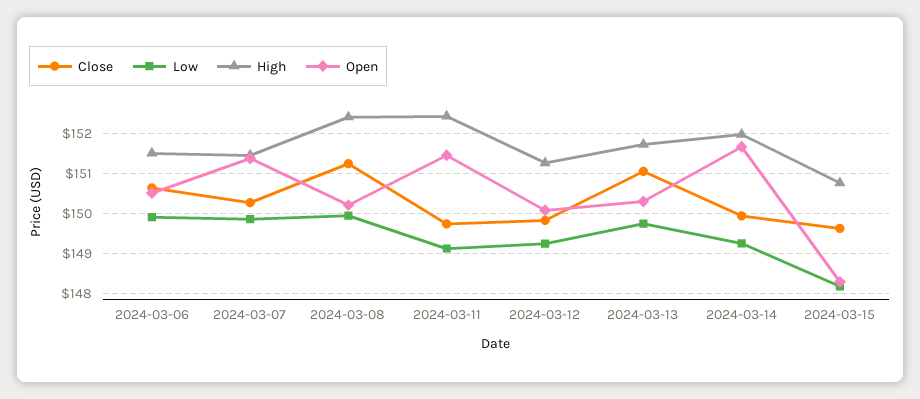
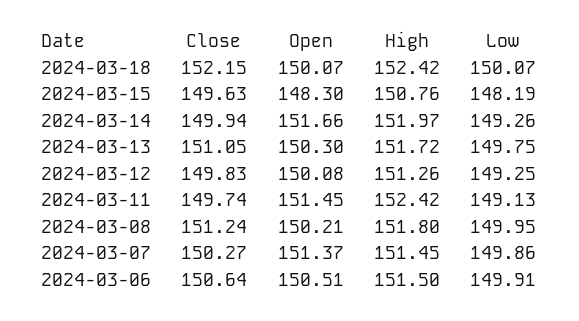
  {
    "Close": {
      "2024-03-06": 150.64,
      "2024-03-07": 150.27,
      "2024-03-08": 151.24,
      "2024-03-11": 149.74,
      "2024-03-12": 149.83,
      "2024-03-13": 151.05,
      "2024-03-14": 149.94,
-     "2024-03-15": 149.63
+     "2024-03-15": 149.63,
+     "2024-03-18": 152.15
    },
    "Low": {
      "2024-03-06": 149.91,
      "2024-03-07": 149.86,
      "2024-03-08": 149.95,
      "2024-03-11": 149.13,
      "2024-03-12": 149.25,
      "2024-03-13": 149.75,
      "2024-03-14": 149.26,
-     "2024-03-15": 148.19
+     "2024-03-15": 148.19,
+     "2024-03-18": 150.07
    },
    "High": {
      "2024-03-06": 151.5,
      "2024-03-07": 151.45,
-     "2024-03-08": 152.4,
+     "2024-03-08": 151.8,
      "2024-03-11": 152.42,
      "2024-03-12": 151.26,
      "2024-03-13": 151.72,
      "2024-03-14": 151.97,
-     "2024-03-15": 150.76
+     "2024-03-15": 150.76,
+     "2024-03-18": 152.42
    },
    "Open": {
      "2024-03-06": 150.51,
      "2024-03-07": 151.37,
      "2024-03-08": 150.21,
      "2024-03-11": 151.45,
      "2024-03-12": 150.08,
      "2024-03-13": 150.3,
      "2024-03-14": 151.66,
-     "2024-03-15": 148.3
+     "2024-03-15": 148.3,
+     "2024-03-18": 150.07
    }
  }

